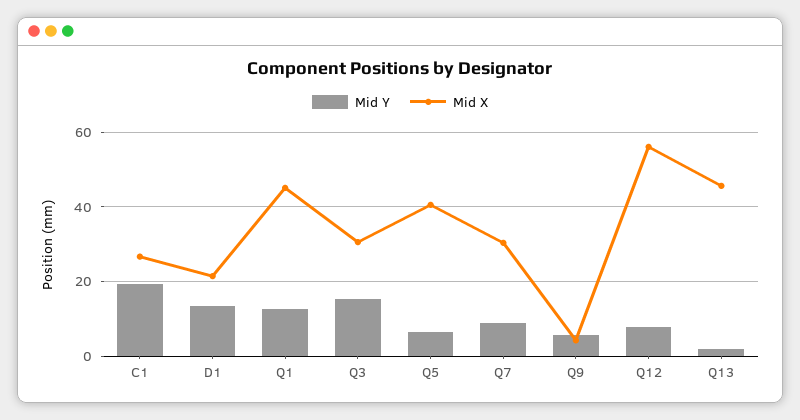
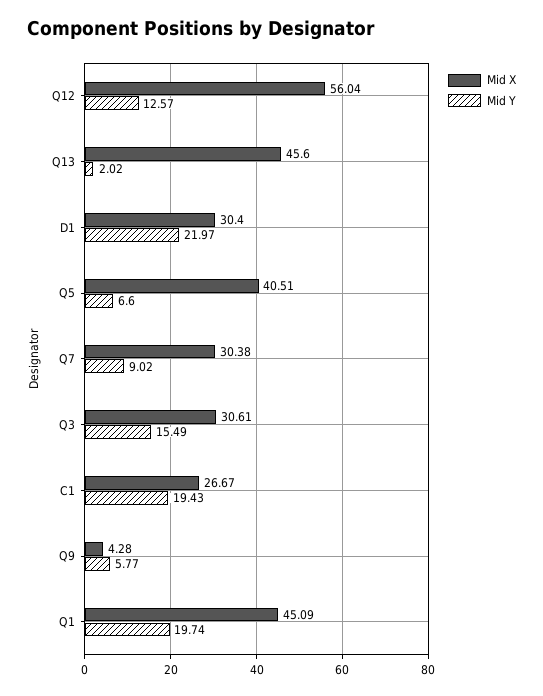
  {
    "Mid Y": {
      "C1": 19.43,
-     "D1": 14,
+     "D1": 21.97,
-     "Q1": 12,
+     "Q1": 19.74,
      "Q3": 15.49,
      "Q5": 6.6,
      "Q7": 9.02,
      "Q9": 5.77,
-     "Q12": 8,
+     "Q12": 12.57,
      "Q13": 2.02
    },
    "Mid X": {
      "C1": 26.67,
-     "D1": 22,
+     "D1": 30.4,
      "Q1": 45.09,
      "Q3": 30.61,
      "Q5": 40.51,
      "Q7": 30.38,
      "Q9": 4.28,
      "Q12": 56.04,
      "Q13": 45.6
    }
  }

